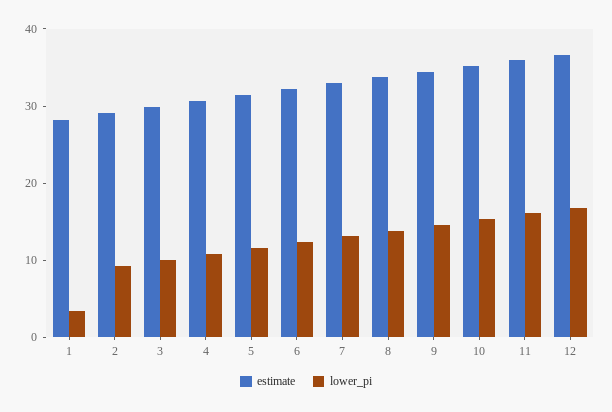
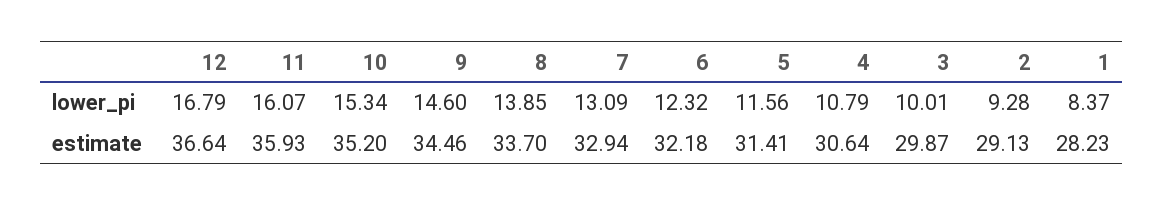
  {
    "estimate": {
      "1": 28.23,
      "2": 29.13,
      "3": 29.87,
      "4": 30.64,
      "5": 31.41,
      "6": 32.18,
      "7": 32.94,
      "8": 33.7,
      "9": 34.46,
      "10": 35.2,
      "11": 35.93,
      "12": 36.64
    },
    "lower_pi": {
-     "1": 4,
+     "1": 8.37,
      "2": 9.28,
      "3": 10.01,
      "4": 10.79,
      "5": 11.56,
      "6": 12.32,
      "7": 13.09,
      "8": 13.85,
      "9": 14.6,
      "10": 15.34,
      "11": 16.07,
      "12": 16.79
    }
  }

